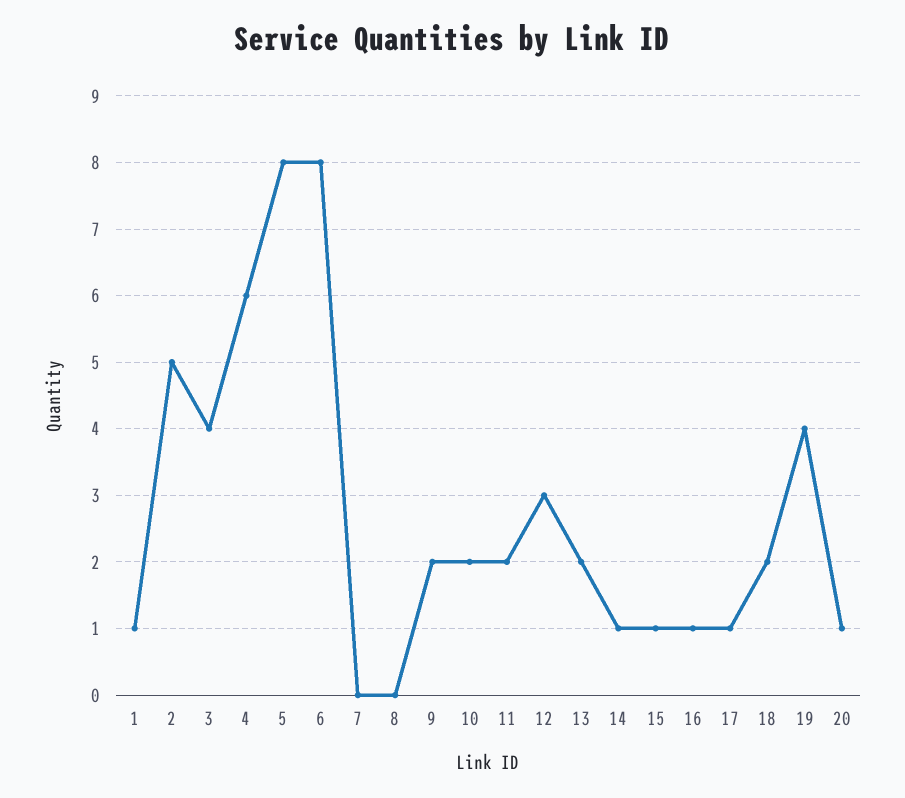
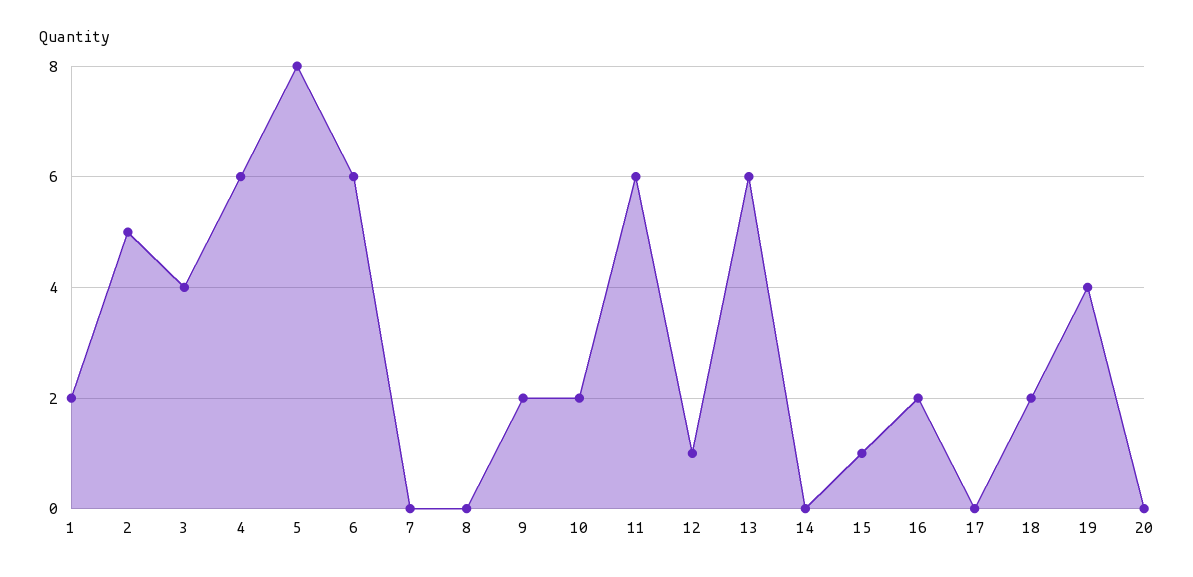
  {
-   "1": 1,
+   "1": 2,
    "2": 5,
    "3": 4,
    "4": 6,
    "5": 8,
-   "6": 8,
+   "6": 6,
    "7": 0,
    "8": 0,
    "9": 2,
    "10": 2,
-   "11": 2,
+   "11": 6,
-   "12": 3,
+   "12": 1,
-   "13": 2,
+   "13": 6,
-   "14": 1,
+   "14": 0,
    "15": 1,
-   "16": 1,
+   "16": 2,
-   "17": 1,
+   "17": 0,
    "18": 2,
    "19": 4,
-   "20": 1
+   "20": 0
  }

